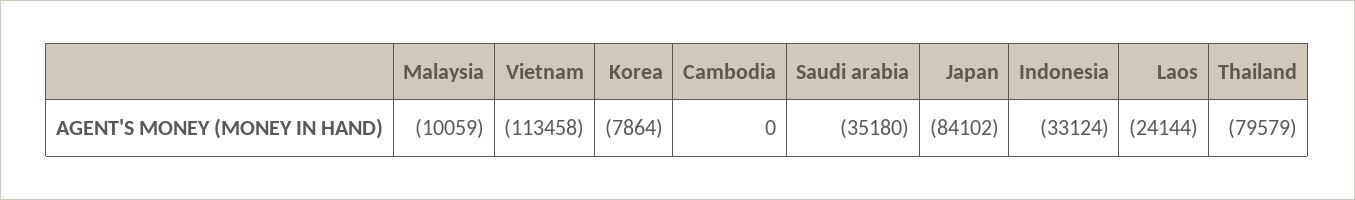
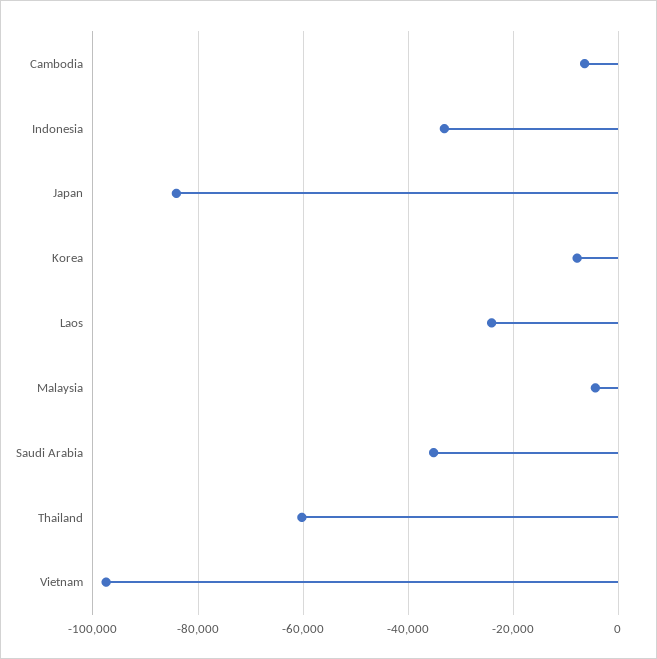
  {
-   "Malaysia": -10059,
+   "Malaysia": -4000,
-   "Vietnam": -113458,
+   "Vietnam": -98000,
    "Korea": -7864,
-   "Cambodia": 0,
+   "Cambodia": -6000,
    "Saudi arabia": -35180,
    "Japan": -84102,
    "Indonesia": -33124,
    "Laos": -24144,
-   "Thailand": -79579
+   "Thailand": -60000
  }

